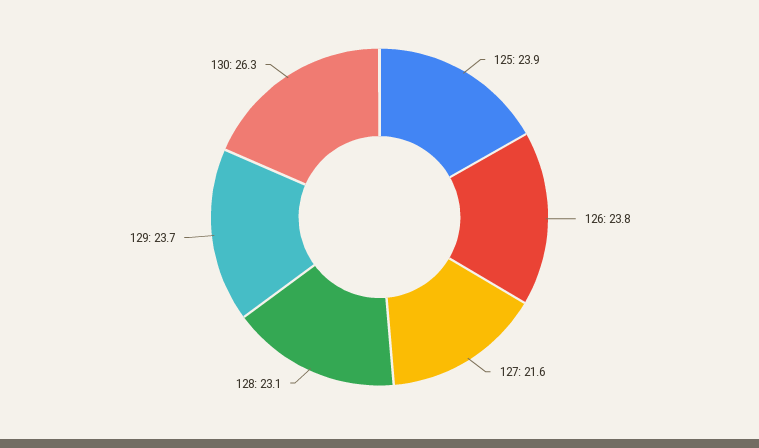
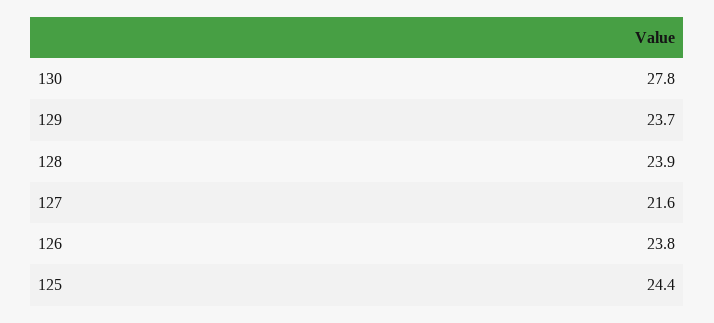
  {
-   "125": 23.9,
+   "125": 24.4,
    "126": 23.8,
    "127": 21.6,
-   "128": 23.1,
+   "128": 23.9,
    "129": 23.7,
-   "130": 26.3
+   "130": 27.8
  }

